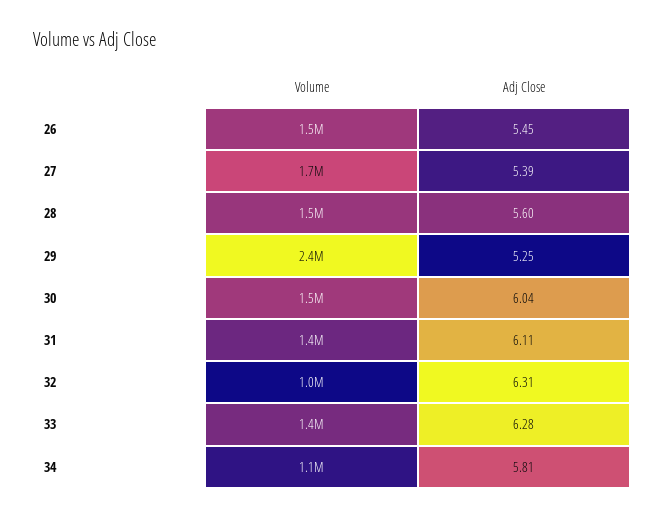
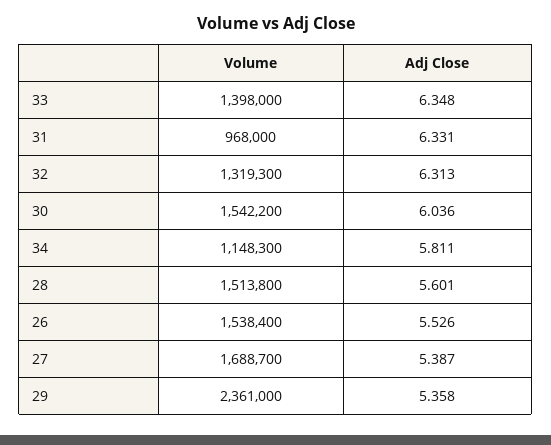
  {
    "Volume": {
      "26": 1538400,
      "27": 1688700,
      "28": 1513800,
      "29": 2361000,
      "30": 1542200,
-     "31": 1400000,
+     "31": 968000,
-     "32": 1000000,
+     "32": 1319300,
      "33": 1398000,
      "34": 1148300
    },
    "Adj Close": {
-     "26": 5.45,
+     "26": 5.526,
      "27": 5.387,
      "28": 5.601,
-     "29": 5.25,
+     "29": 5.358,
      "30": 6.036,
-     "31": 6.11,
+     "31": 6.331,
      "32": 6.313,
-     "33": 6.28,
+     "33": 6.348,
      "34": 5.811
    }
  }

